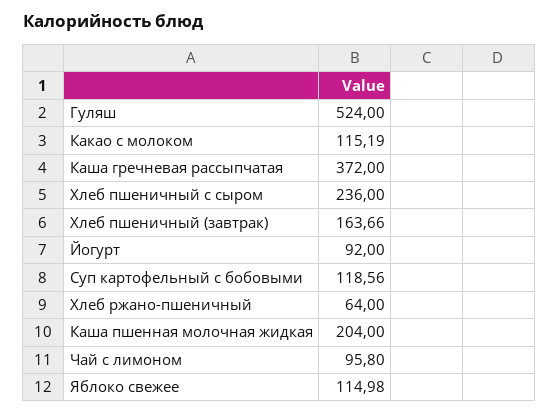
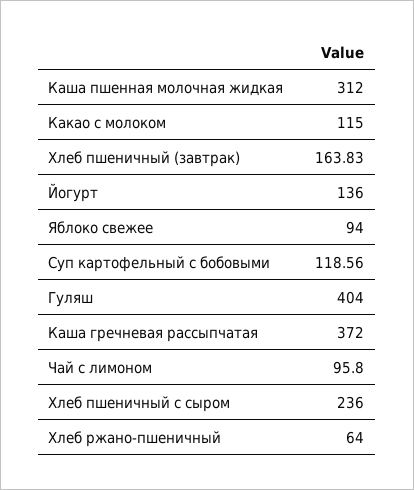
  {
-   "Гуляш": 524,
+   "Гуляш": 404,
-   "Какао с молоком": 115.19,
+   "Какао с молоком": 115,
    "Каша гречневая рассыпчатая": 372,
    "Хлеб пшеничный с сыром": 236,
-   "Хлеб пшеничный (завтрак)": 163.66,
+   "Хлеб пшеничный (завтрак)": 163.83,
-   "Йогурт": 92,
+   "Йогурт": 136,
    "Суп картофельный с бобовыми": 118.56,
    "Хлеб ржано-пшеничный": 64,
-   "Каша пшенная молочная жидкая": 204,
+   "Каша пшенная молочная жидкая": 312,
    "Чай с лимоном": 95.8,
-   "Яблоко свежее": 114.98
+   "Яблоко свежее": 94
  }

